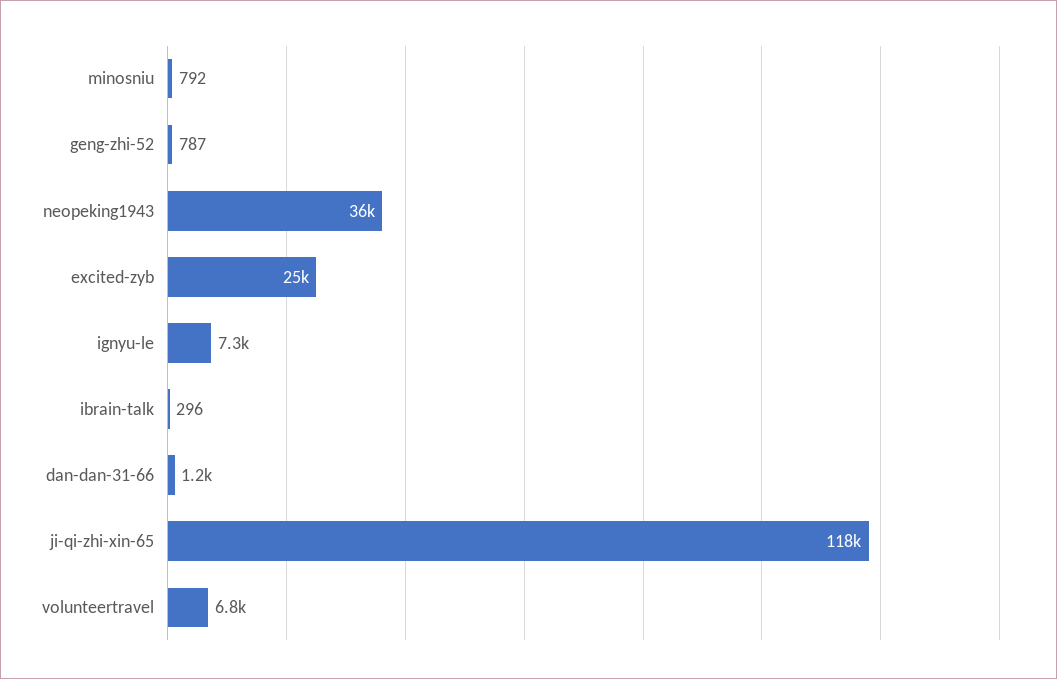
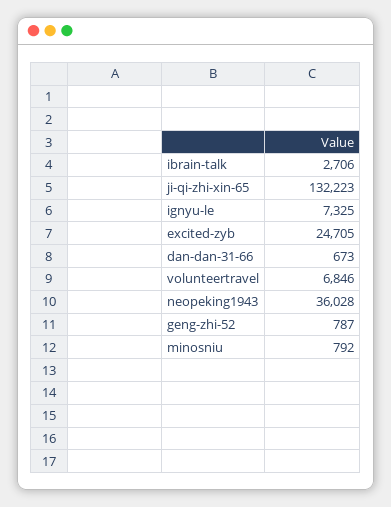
  {
    "minosniu": 792,
    "geng-zhi-52": 787,
    "neopeking1943": 36028,
    "excited-zyb": 24705,
    "ignyu-le": 7325,
-   "ibrain-talk": 296,
+   "ibrain-talk": 2706,
-   "dan-dan-31-66": 1200,
+   "dan-dan-31-66": 673,
-   "ji-qi-zhi-xin-65": 118000,
+   "ji-qi-zhi-xin-65": 132223,
    "volunteertravel": 6846
  }

